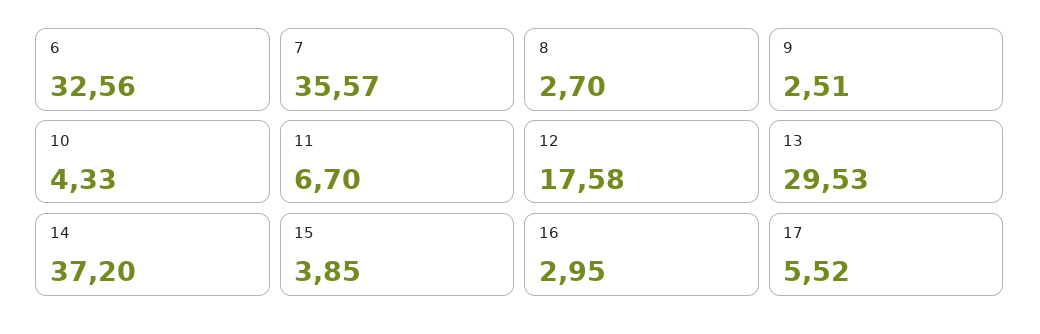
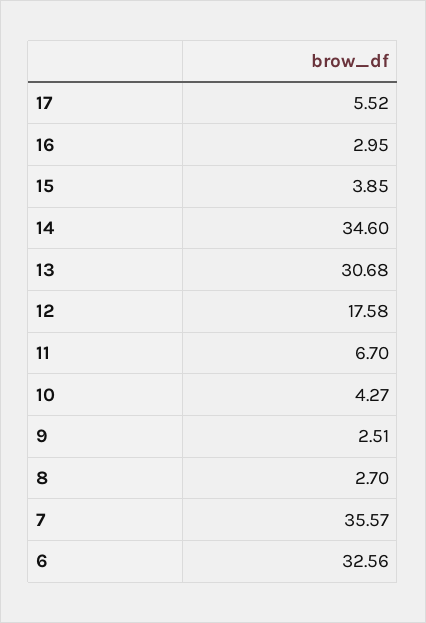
  {
    "6": 32.56,
    "7": 35.57,
    "8": 2.7,
    "9": 2.51,
-   "10": 4.33,
+   "10": 4.27,
    "11": 6.7,
    "12": 17.58,
-   "13": 29.53,
+   "13": 30.68,
-   "14": 37.2,
+   "14": 34.6,
    "15": 3.85,
    "16": 2.95,
    "17": 5.52
  }

